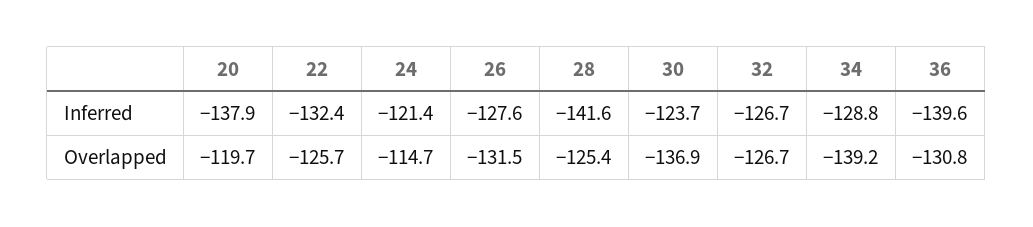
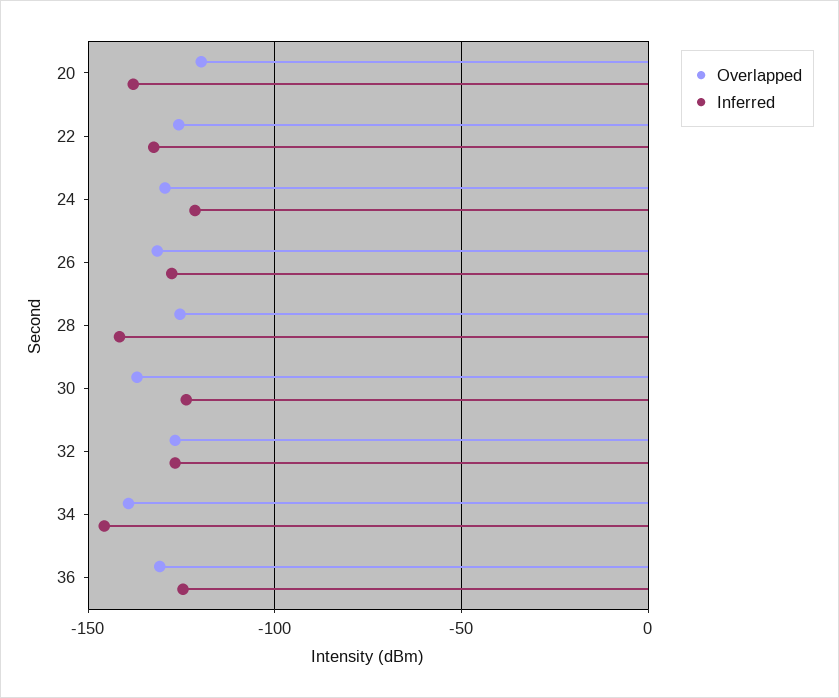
  {
    "Inferred": {
      "20": -137.9,
      "22": -132.4,
      "24": -121.4,
      "26": -127.6,
      "28": -141.6,
      "30": -123.7,
      "32": -126.7,
-     "34": -128.8,
+     "34": -145,
-     "36": -139.6
+     "36": -125
    },
    "Overlapped": {
      "20": -119.7,
      "22": -125.7,
-     "24": -114.7,
+     "24": -130,
      "26": -131.5,
      "28": -125.4,
      "30": -136.9,
      "32": -126.7,
      "34": -139.2,
      "36": -130.8
    }
  }

